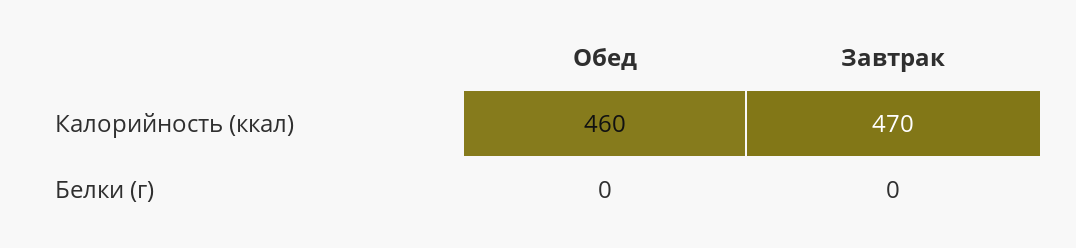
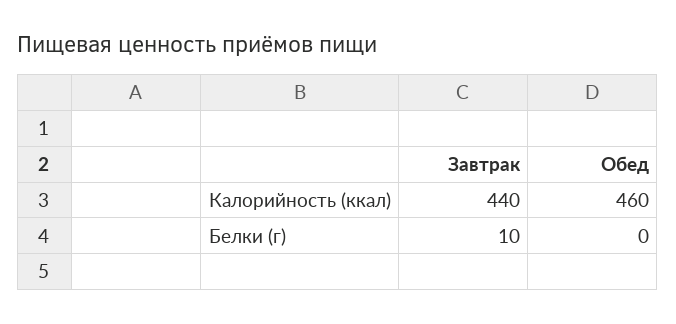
  {
    "Обед": {
      "Калорийность (ккал)": 460,
      "Белки (г)": 0
    },
    "Завтрак": {
-     "Калорийность (ккал)": 470,
+     "Калорийность (ккал)": 440,
-     "Белки (г)": 0
+     "Белки (г)": 10
    }
  }

